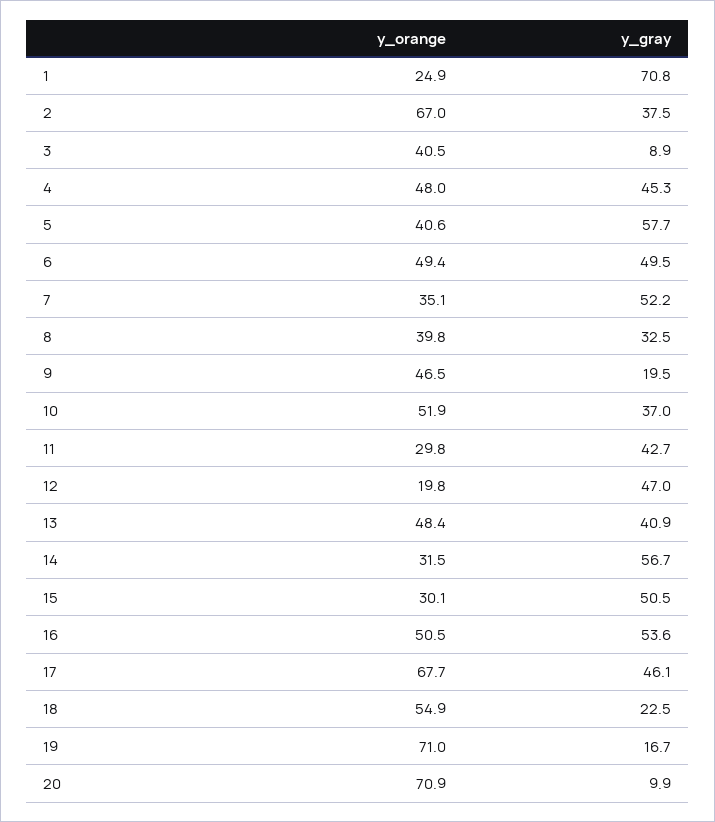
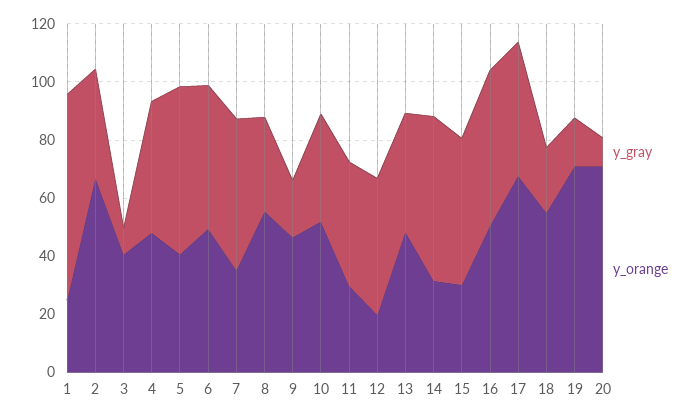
  {
    "y_orange": {
      "1": 24.9,
      "2": 67,
      "3": 40.5,
      "4": 48,
      "5": 40.6,
      "6": 49.4,
      "7": 35.1,
-     "8": 39.8,
+     "8": 55,
      "9": 46.5,
      "10": 51.9,
      "11": 29.8,
      "12": 19.8,
      "13": 48.4,
      "14": 31.5,
      "15": 30.1,
      "16": 50.5,
      "17": 67.7,
      "18": 54.9,
      "19": 71,
      "20": 70.9
    },
    "y_gray": {
      "1": 70.8,
      "2": 37.5,
      "3": 8.9,
      "4": 45.3,
      "5": 57.7,
      "6": 49.5,
      "7": 52.2,
      "8": 32.5,
      "9": 19.5,
      "10": 37,
      "11": 42.7,
      "12": 47,
      "13": 40.9,
      "14": 56.7,
      "15": 50.5,
      "16": 53.6,
      "17": 46.1,
      "18": 22.5,
      "19": 16.7,
      "20": 9.9
    }
  }

